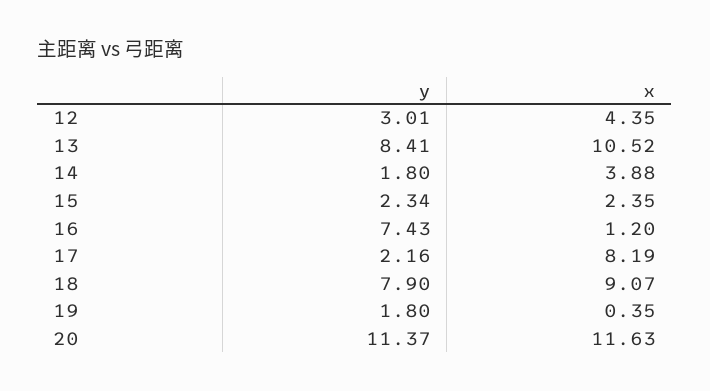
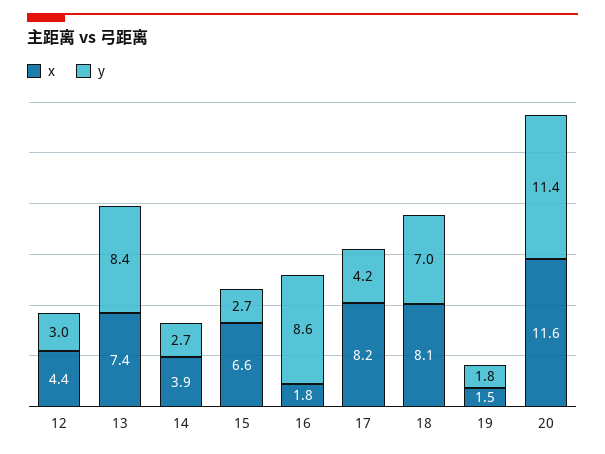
  {
    "y": {
      "12": 3.01,
      "13": 8.41,
-     "14": 1.8,
+     "14": 2.7,
-     "15": 2.34,
+     "15": 2.7,
-     "16": 7.43,
+     "16": 8.6,
-     "17": 2.16,
+     "17": 4.2,
-     "18": 7.9,
+     "18": 7,
      "19": 1.8,
      "20": 11.37
    },
    "x": {
      "12": 4.35,
-     "13": 10.52,
+     "13": 7.4,
      "14": 3.88,
-     "15": 2.35,
+     "15": 6.6,
-     "16": 1.2,
+     "16": 1.8,
      "17": 8.19,
-     "18": 9.07,
+     "18": 8.1,
-     "19": 0.35,
+     "19": 1.5,
      "20": 11.63
    }
  }

